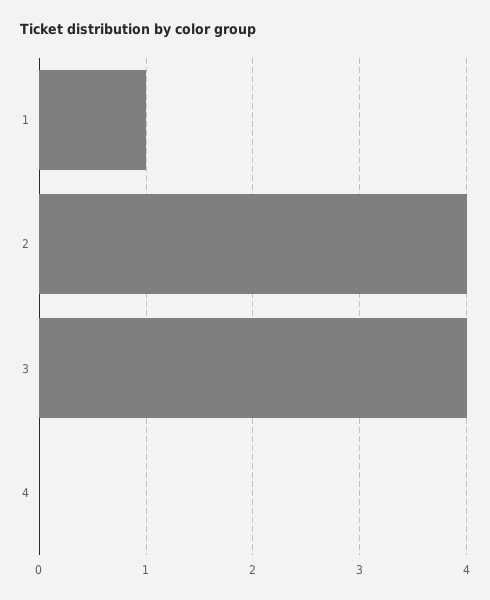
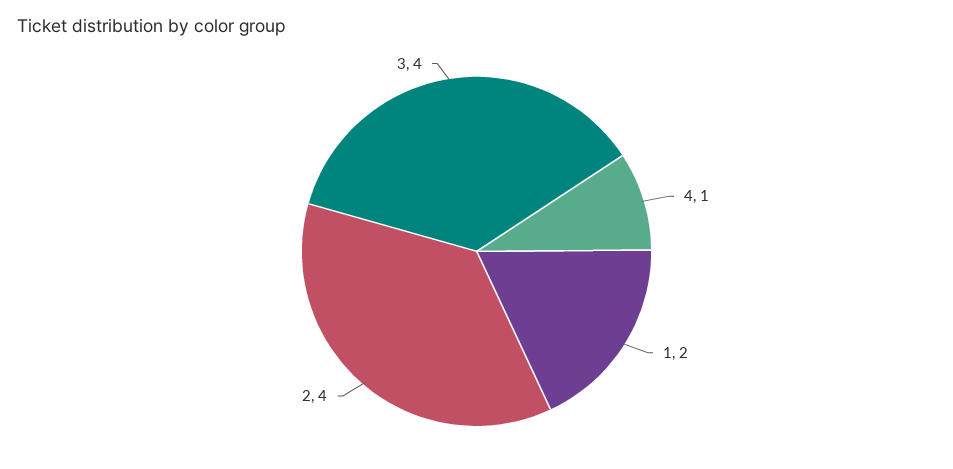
  {
-   "1": 1,
+   "1": 2,
    "2": 4,
    "3": 4,
-   "4": 0
+   "4": 1
  }

